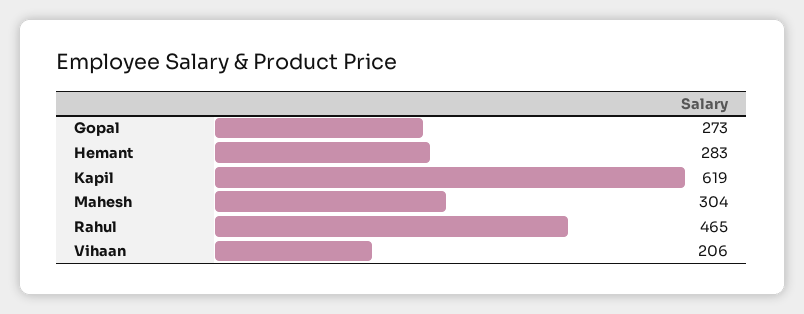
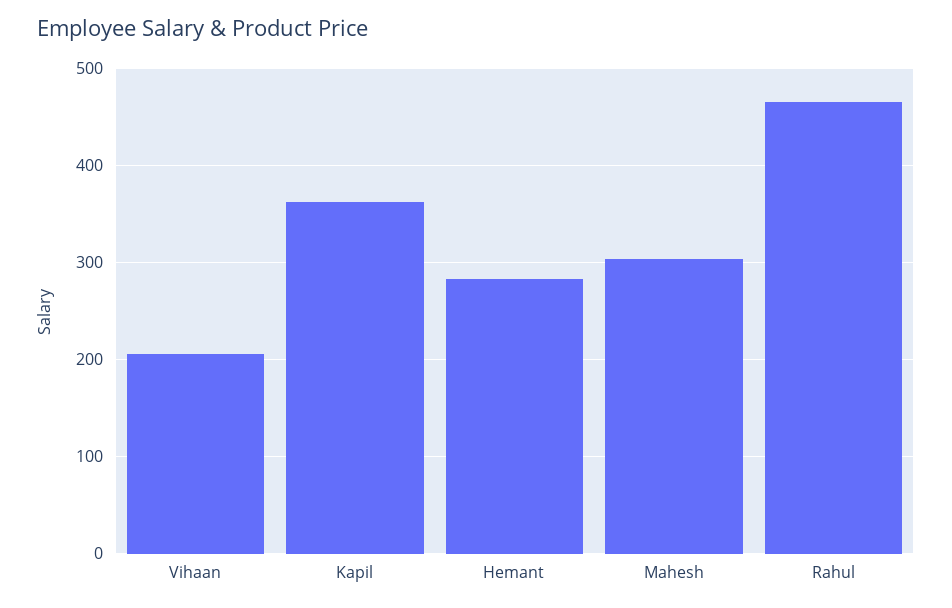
  {
-   "Gopal": 273,
    "Hemant": 283,
-   "Kapil": 619,
+   "Kapil": 360,
    "Mahesh": 304,
    "Rahul": 465,
    "Vihaan": 206
  }

